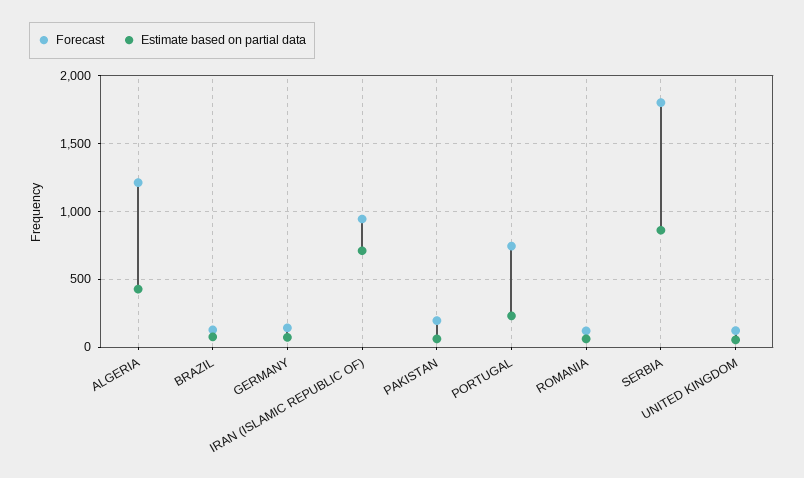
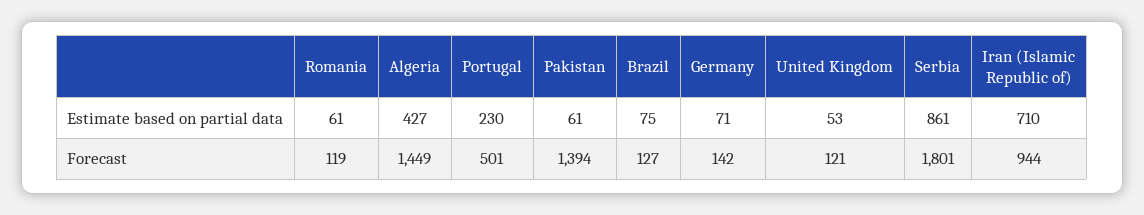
  {
    "Forecast": {
-     "ALGERIA": 1200,
+     "ALGERIA": 1449,
      "BRAZIL": 127,
      "GERMANY": 142,
      "IRAN (ISLAMIC REPUBLIC OF)": 944,
-     "PAKISTAN": 200,
+     "PAKISTAN": 1394,
-     "PORTUGAL": 750,
+     "PORTUGAL": 501,
      "ROMANIA": 119,
      "SERBIA": 1801,
      "UNITED KINGDOM": 121
    },
    "Estimate based on partial data": {
      "ALGERIA": 427,
      "BRAZIL": 75,
      "GERMANY": 71,
      "IRAN (ISLAMIC REPUBLIC OF)": 710,
      "PAKISTAN": 61,
      "PORTUGAL": 230,
      "ROMANIA": 61,
      "SERBIA": 861,
      "UNITED KINGDOM": 53
    }
  }

